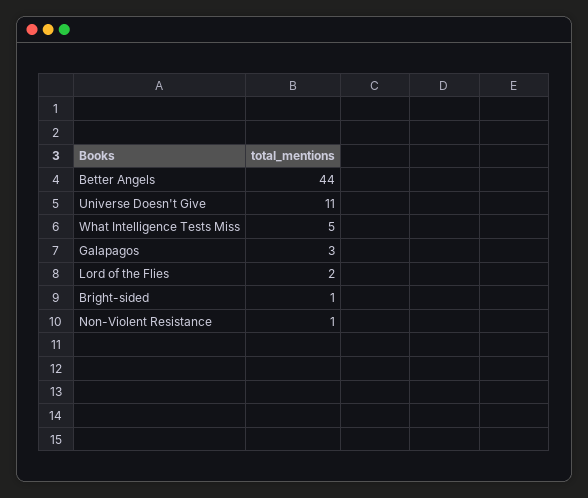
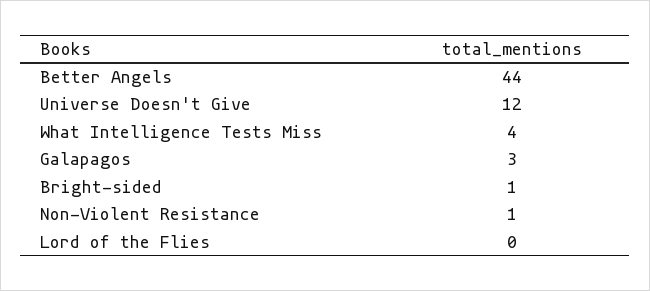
  {
    "Better Angels": 44,
-   "Universe Doesn't Give": 11,
+   "Universe Doesn't Give": 12,
-   "What Intelligence Tests Miss": 5,
+   "What Intelligence Tests Miss": 4,
    "Galapagos": 3,
-   "Lord of the Flies": 2,
+   "Lord of the Flies": 0,
    "Bright-sided": 1,
    "Non-Violent Resistance": 1
  }

